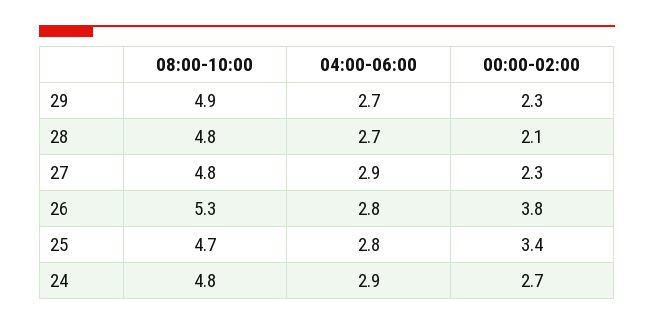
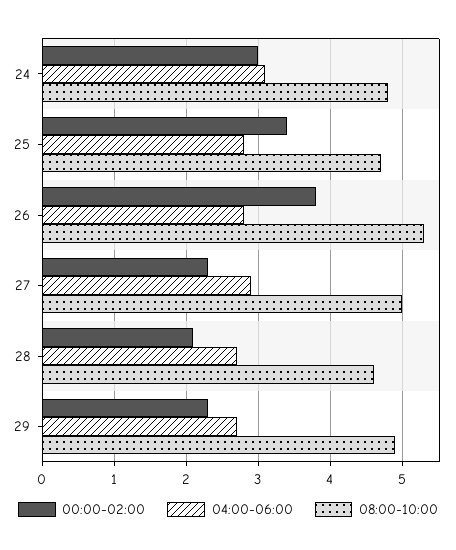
  {
    "08:00-10:00": {
      "29": 4.9,
-     "28": 4.8,
+     "28": 4.6,
-     "27": 4.8,
+     "27": 5,
      "26": 5.3,
      "25": 4.7,
      "24": 4.8
    },
    "04:00-06:00": {
      "29": 2.7,
      "28": 2.7,
      "27": 2.9,
      "26": 2.8,
      "25": 2.8,
-     "24": 2.9
+     "24": 3.1
    },
    "00:00-02:00": {
      "29": 2.3,
      "28": 2.1,
      "27": 2.3,
      "26": 3.8,
      "25": 3.4,
-     "24": 2.7
+     "24": 3
    }
  }

